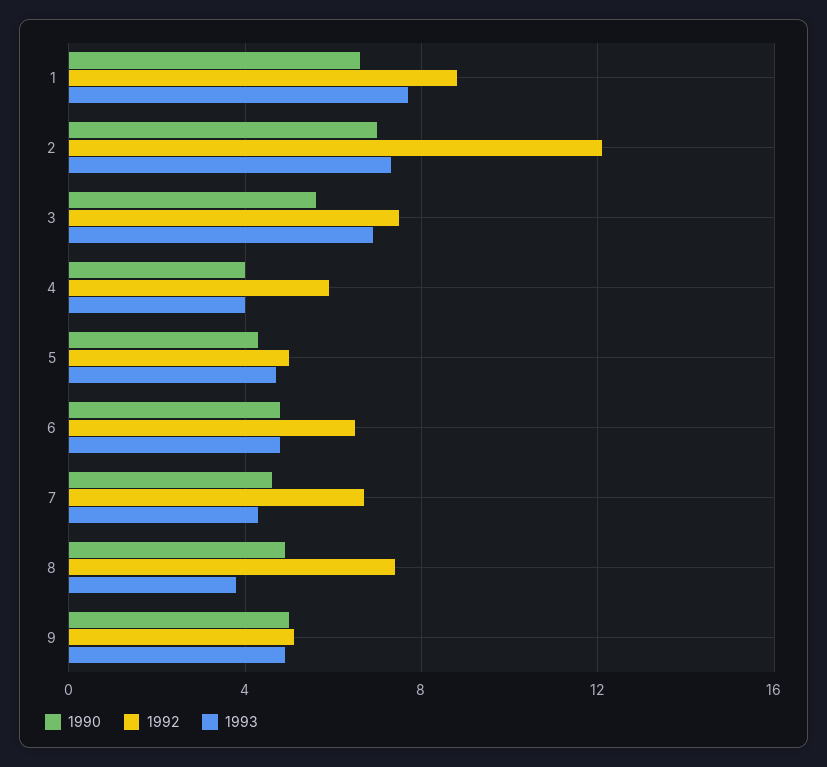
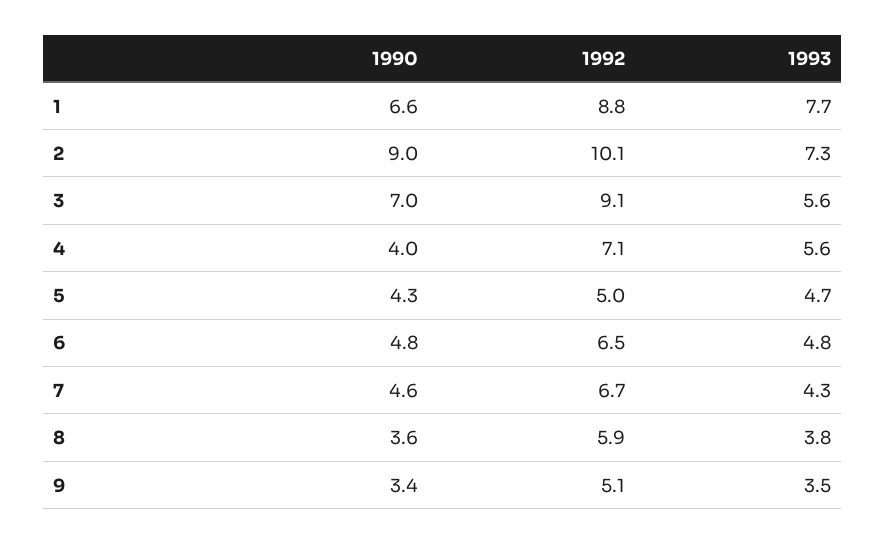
  {
    "1990": {
      "1": 6.6,
-     "2": 7,
+     "2": 9,
-     "3": 5.5,
+     "3": 7,
      "4": 4,
      "5": 4.3,
      "6": 4.8,
      "7": 4.6,
-     "8": 5,
+     "8": 3.6,
-     "9": 5
+     "9": 3.4
    },
    "1992": {
      "1": 8.8,
-     "2": 12,
+     "2": 10.1,
-     "3": 7.5,
+     "3": 9.1,
-     "4": 6,
+     "4": 7.1,
      "5": 5,
      "6": 6.5,
      "7": 6.7,
-     "8": 7.5,
+     "8": 5.9,
      "9": 5.1
    },
    "1993": {
      "1": 7.7,
      "2": 7.3,
-     "3": 7,
+     "3": 5.6,
-     "4": 4,
+     "4": 5.6,
      "5": 4.7,
      "6": 4.8,
      "7": 4.3,
      "8": 3.8,
-     "9": 5
+     "9": 3.5
    }
  }

